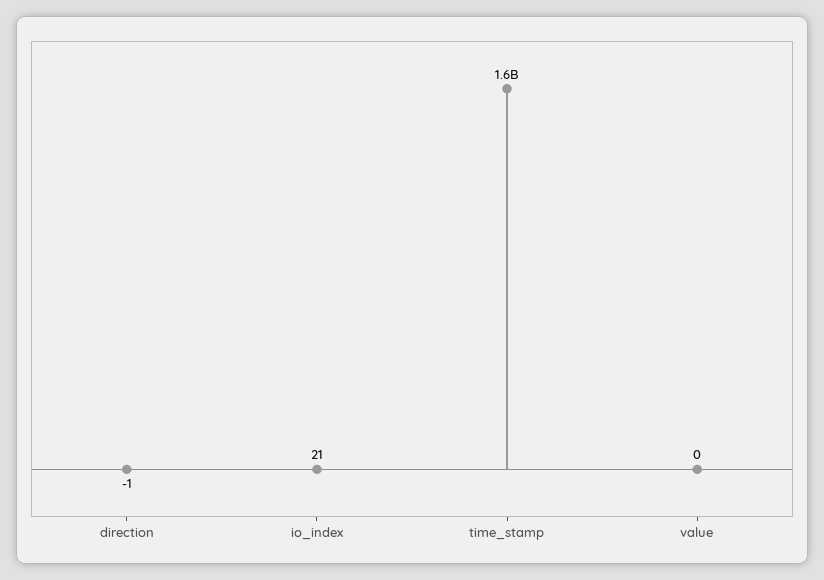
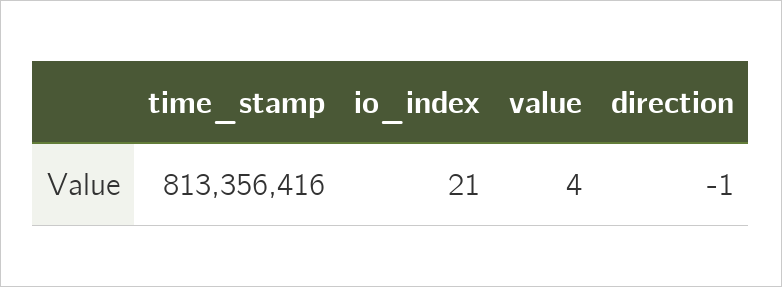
  {
    "direction": -1,
    "io_index": 21,
-   "time_stamp": 1600000000,
+   "time_stamp": 813356416,
-   "value": 0
+   "value": 4
  }

